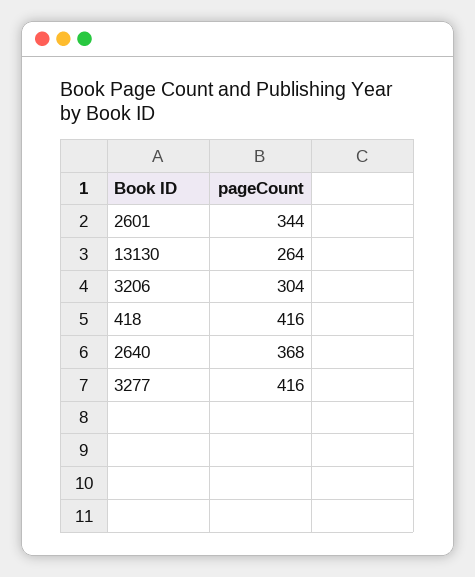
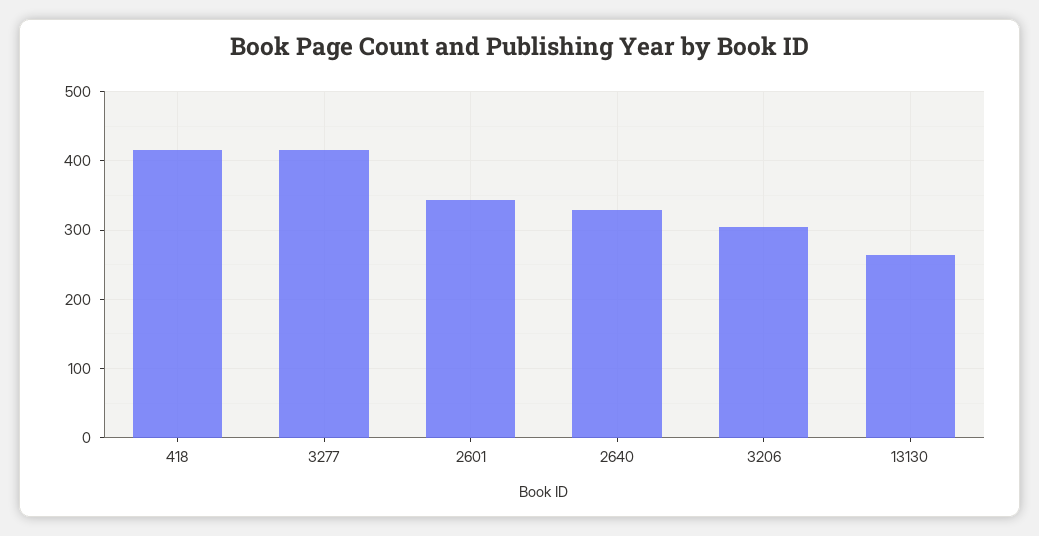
  {
    "2601": 344,
    "13130": 264,
    "3206": 304,
    "418": 416,
-   "2640": 368,
+   "2640": 330,
    "3277": 416
  }

